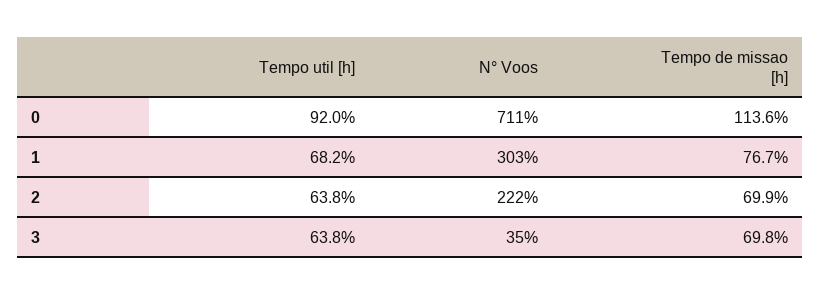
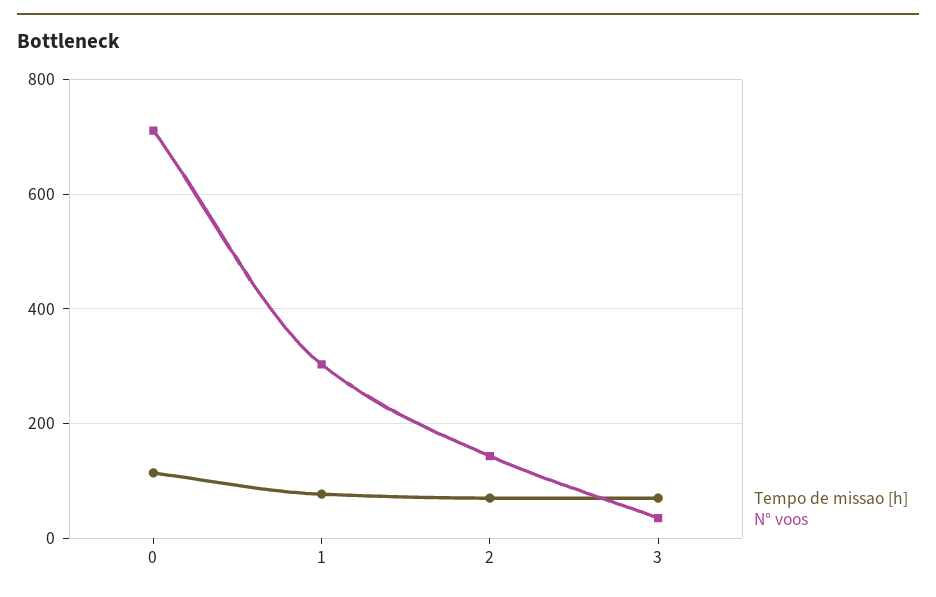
  {
-   "Tempo util [h]": {
-     "0": 92,
-     "1": 68.2,
-     "2": 63.8,
-     "3": 63.8
-   },
    "N° Voos": {
      "0": 711,
      "1": 303,
-     "2": 222,
+     "2": 140,
      "3": 35
    },
    "Tempo de missao [h]": {
      "0": 113.6,
      "1": 76.7,
      "2": 69.9,
      "3": 69.8
    }
  }

